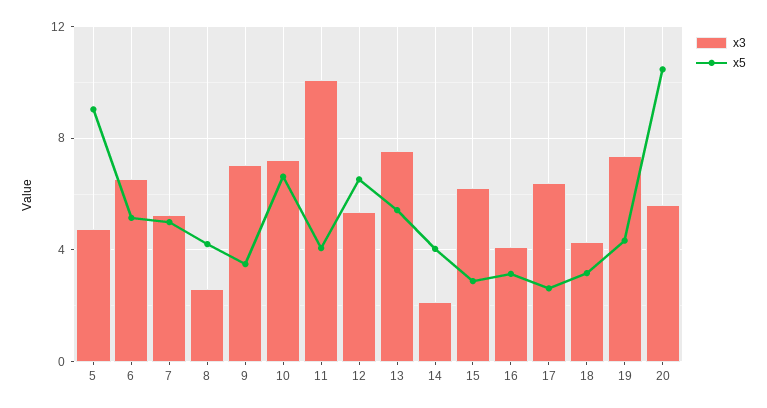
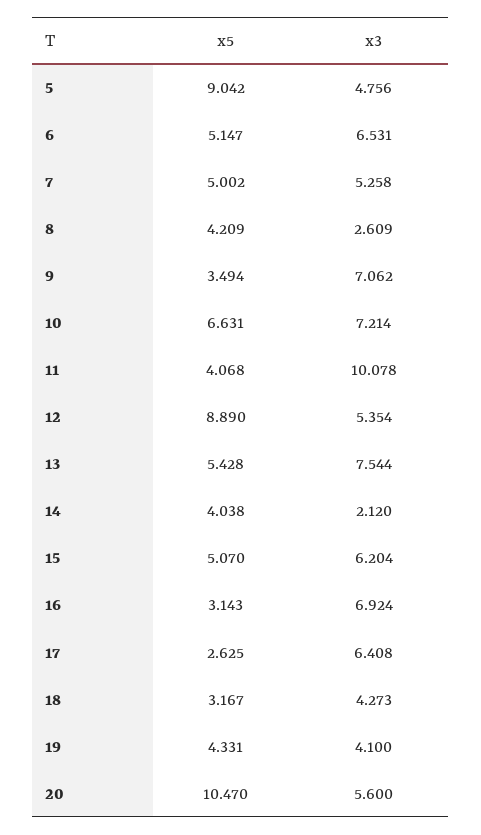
  {
    "x3": {
      "5": 4.756,
      "6": 6.531,
      "7": 5.258,
      "8": 2.609,
      "9": 7.062,
      "10": 7.214,
      "11": 10.078,
      "12": 5.354,
      "13": 7.544,
      "14": 2.12,
      "15": 6.204,
-     "16": 4,
+     "16": 6.924,
      "17": 6.408,
      "18": 4.273,
-     "19": 7.5,
+     "19": 4.1,
      "20": 5.6
    },
    "x5": {
      "5": 9.042,
      "6": 5.147,
      "7": 5.002,
      "8": 4.209,
      "9": 3.494,
      "10": 6.631,
      "11": 4.068,
-     "12": 6.5,
+     "12": 8.89,
      "13": 5.428,
      "14": 4.038,
-     "15": 3,
+     "15": 5.07,
      "16": 3.143,
      "17": 2.625,
      "18": 3.167,
      "19": 4.331,
      "20": 10.47
    }
  }

